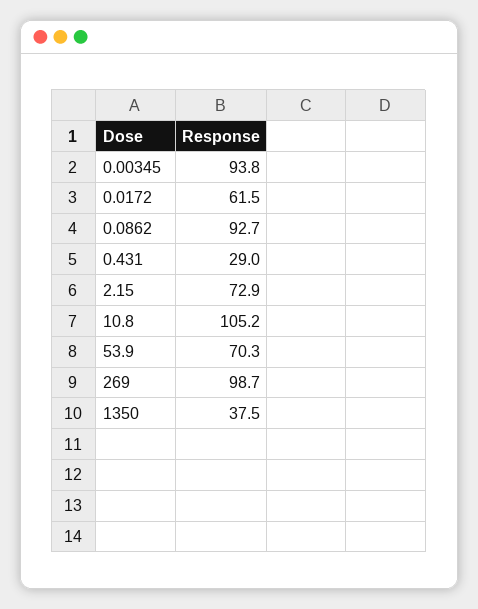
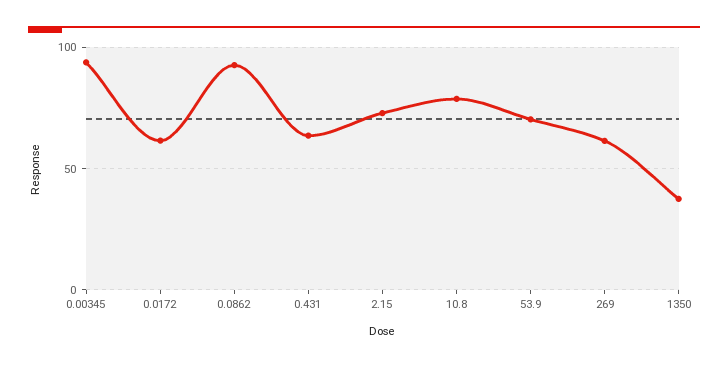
  {
    "0.00345": 93.8,
    "0.0172": 61.5,
    "0.0862": 92.7,
-   "0.431": 29,
+   "0.431": 65,
    "2.15": 72.9,
-   "10.8": 105.2,
+   "10.8": 80,
    "53.9": 70.3,
-   "269": 98.7,
+   "269": 60,
    "1350": 37.5
  }

